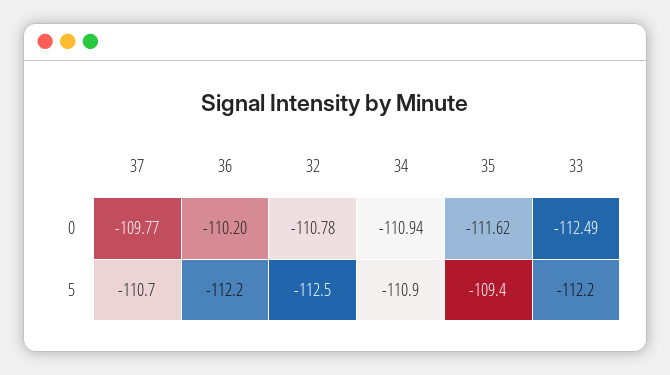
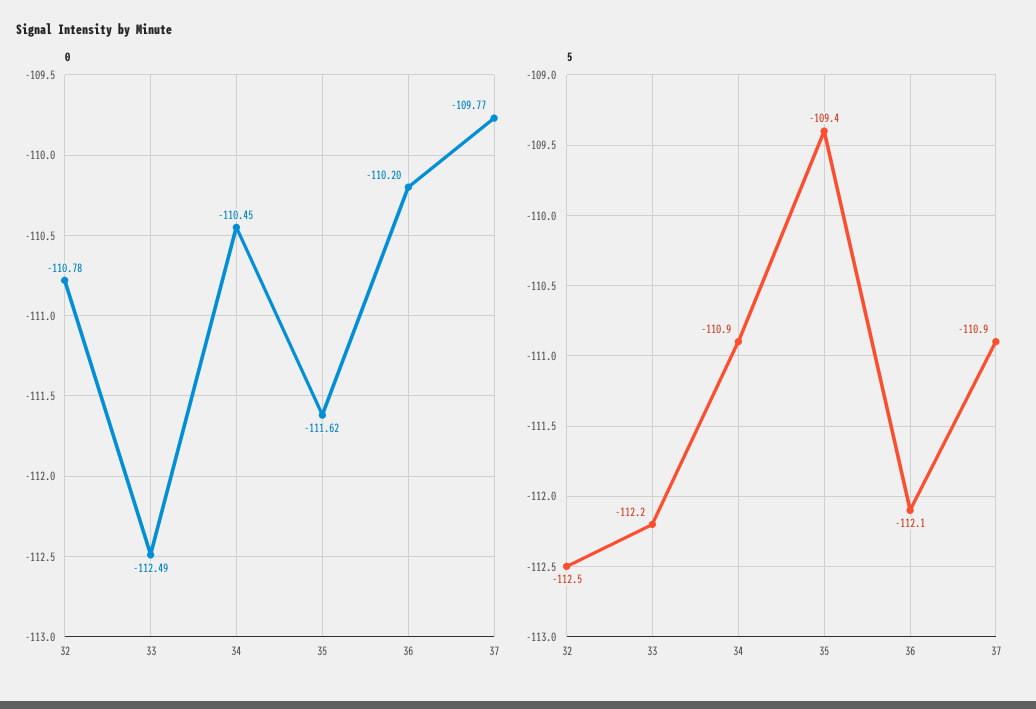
  {
    "0": {
      "37": -109.77,
      "36": -110.2,
      "32": -110.78,
-     "34": -110.94,
+     "34": -110.45,
      "35": -111.62,
      "33": -112.49
    },
    "5": {
-     "37": -110.7,
+     "37": -110.9,
-     "36": -112.2,
+     "36": -112.1,
      "32": -112.5,
      "34": -110.9,
      "35": -109.4,
      "33": -112.2
    }
  }

